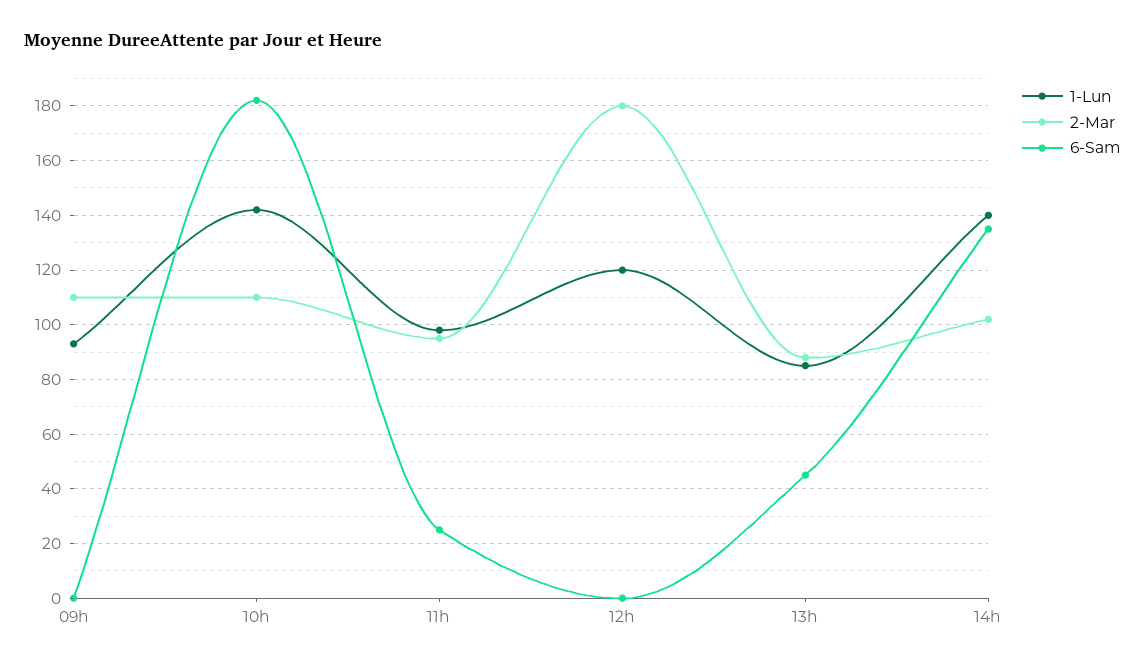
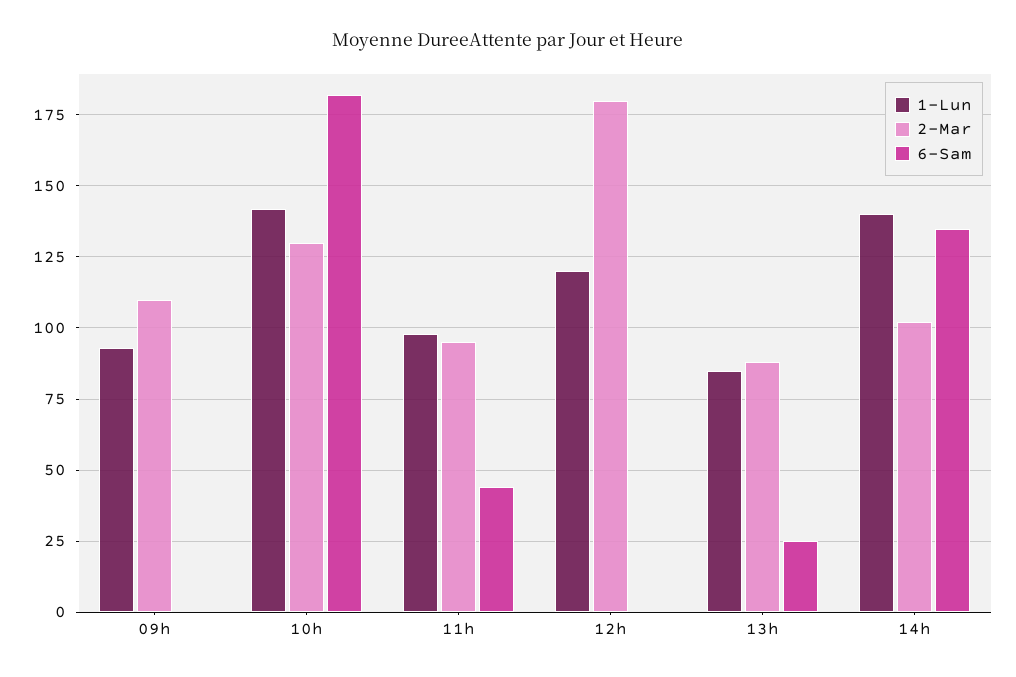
  {
    "1-Lun": {
      "09h": 95,
      "10h": 140,
      "11h": 100,
      "12h": 120,
      "13h": 85,
      "14h": 140
    },
    "2-Mar": {
      "09h": 110,
-     "10h": 110,
+     "10h": 130,
      "11h": 95,
      "12h": 180,
      "13h": 90,
      "14h": 100
    },
    "6-Sam": {
      "09h": 0,
      "10h": 180,
-     "11h": 25,
+     "11h": 45,
      "12h": 0,
-     "13h": 45,
+     "13h": 25,
      "14h": 135
    }
  }

